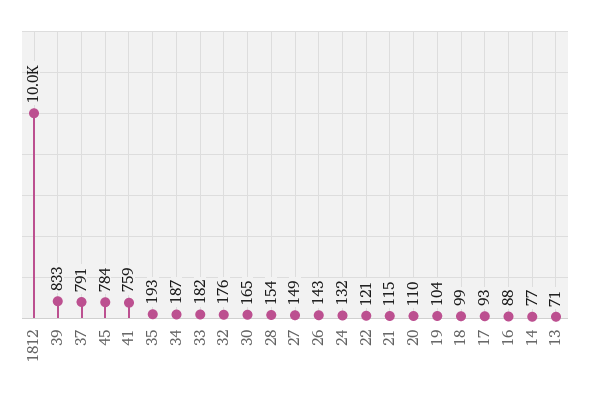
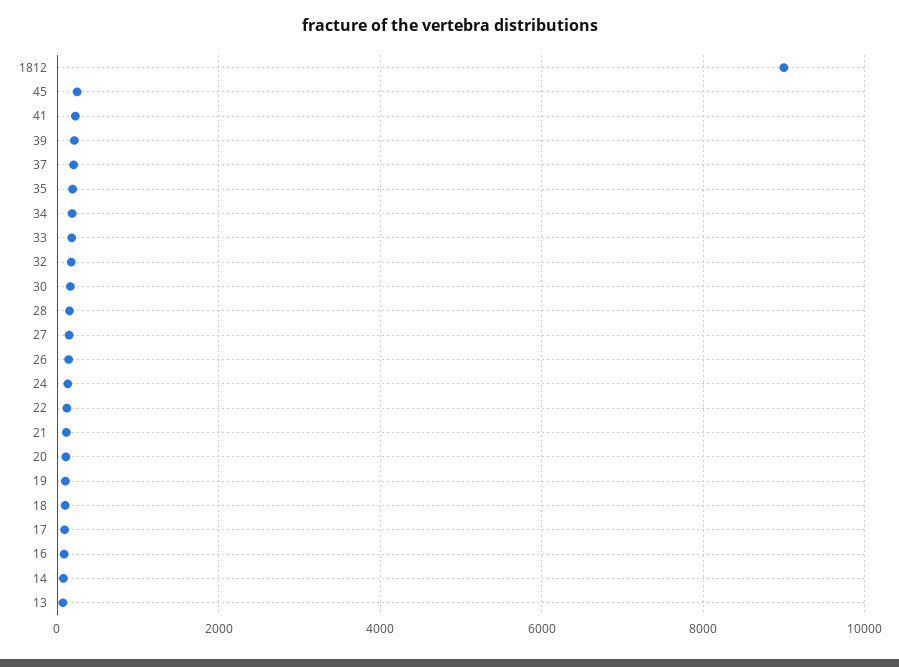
  {
-   "1812": 10000,
+   "1812": 9000,
-   "39": 833,
+   "39": 200,
-   "37": 791,
+   "37": 200,
-   "45": 784,
+   "45": 200,
-   "41": 759,
+   "41": 200,
    "35": 193,
    "34": 187,
    "33": 182,
    "32": 176,
    "30": 165,
    "28": 154,
    "27": 149,
    "26": 143,
    "24": 132,
    "22": 121,
    "21": 115,
    "20": 110,
    "19": 104,
    "18": 99,
    "17": 93,
    "16": 88,
    "14": 77,
    "13": 71
  }

